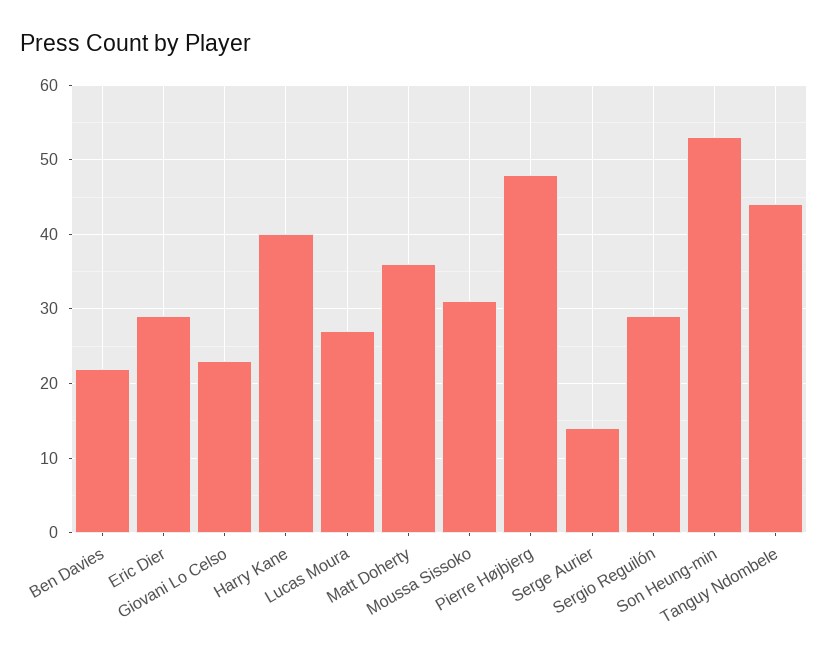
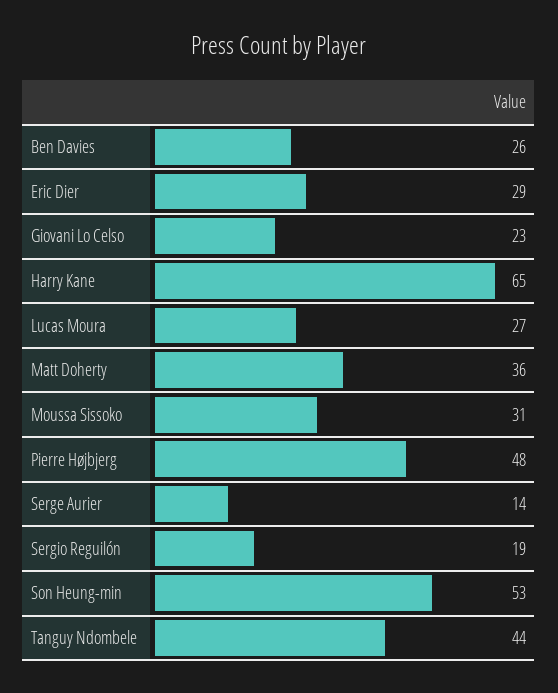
  {
-   "Ben Davies": 22,
+   "Ben Davies": 26,
    "Eric Dier": 29,
    "Giovani Lo Celso": 23,
-   "Harry Kane": 40,
+   "Harry Kane": 65,
    "Lucas Moura": 27,
    "Matt Doherty": 36,
    "Moussa Sissoko": 31,
    "Pierre Højbjerg": 48,
    "Serge Aurier": 14,
-   "Sergio Reguilón": 29,
+   "Sergio Reguilón": 19,
    "Son Heung-min": 53,
    "Tanguy Ndombele": 44
  }

